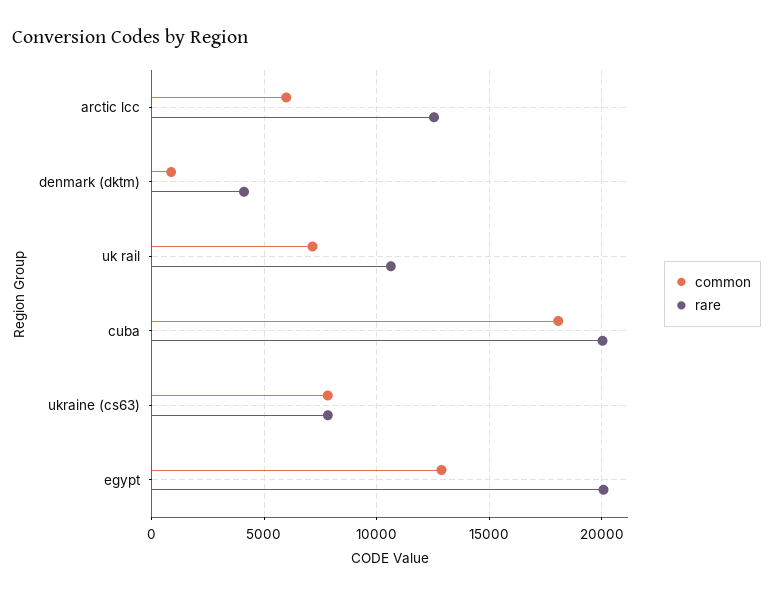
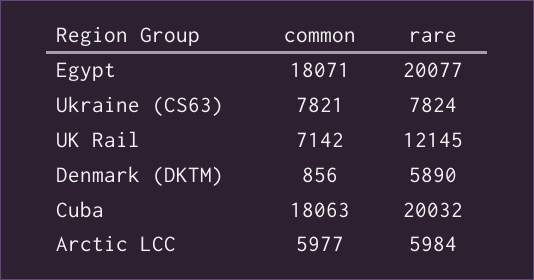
  {
    "common": {
      "arctic lcc": 5977,
      "denmark (dktm)": 856,
      "uk rail": 7142,
      "cuba": 18063,
      "ukraine (cs63)": 7821,
-     "egypt": 13000
+     "egypt": 18071
    },
    "rare": {
-     "arctic lcc": 12500,
+     "arctic lcc": 5984,
-     "denmark (dktm)": 4000,
+     "denmark (dktm)": 5890,
-     "uk rail": 10500,
+     "uk rail": 12145,
      "cuba": 20032,
      "ukraine (cs63)": 7824,
      "egypt": 20077
    }
  }

